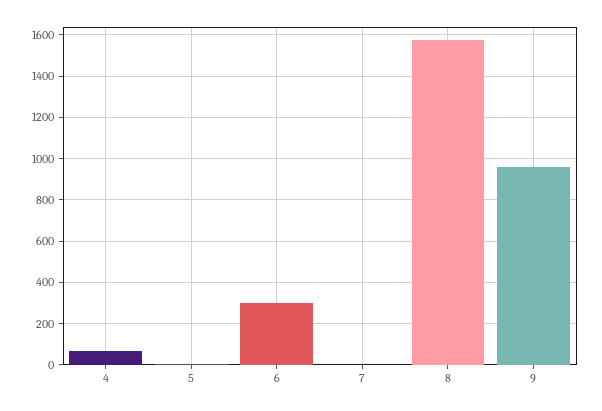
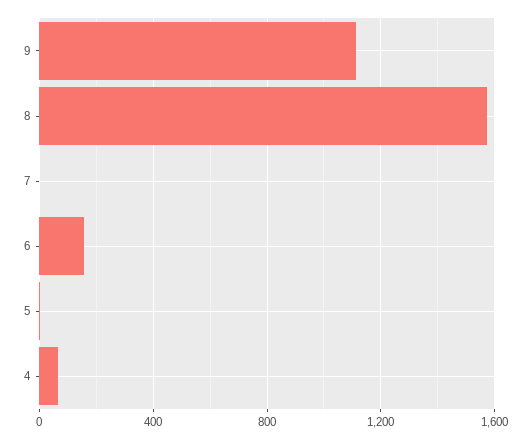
  {
    "4": 50,
    "5": 0,
-   "6": 300,
+   "6": 150,
    "7": 0,
    "8": 1550,
-   "9": 950
+   "9": 1100
  }

